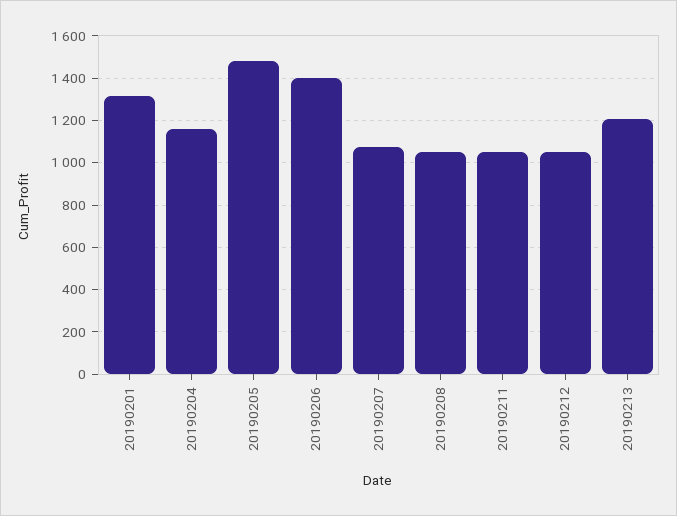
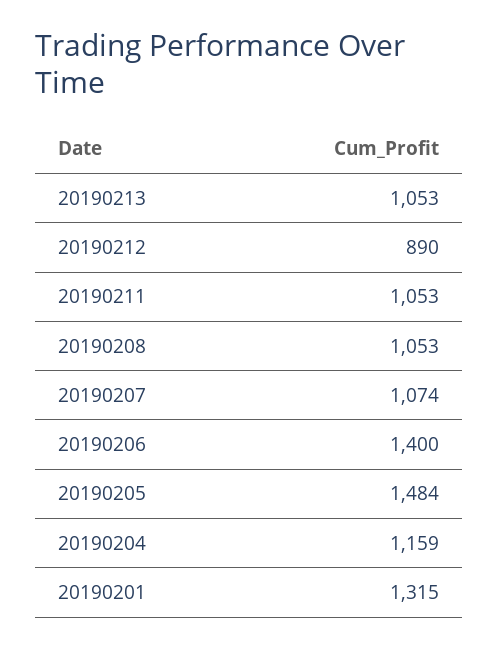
  {
    "20190201": 1315,
    "20190204": 1159,
    "20190205": 1484,
    "20190206": 1400,
    "20190207": 1074,
    "20190208": 1053,
    "20190211": 1053,
-   "20190212": 1050,
+   "20190212": 890,
-   "20190213": 1200
+   "20190213": 1053
  }

